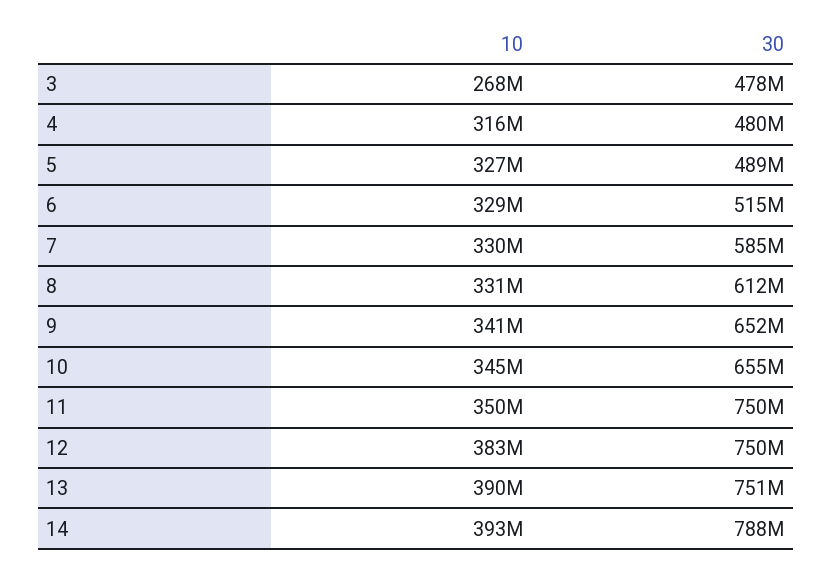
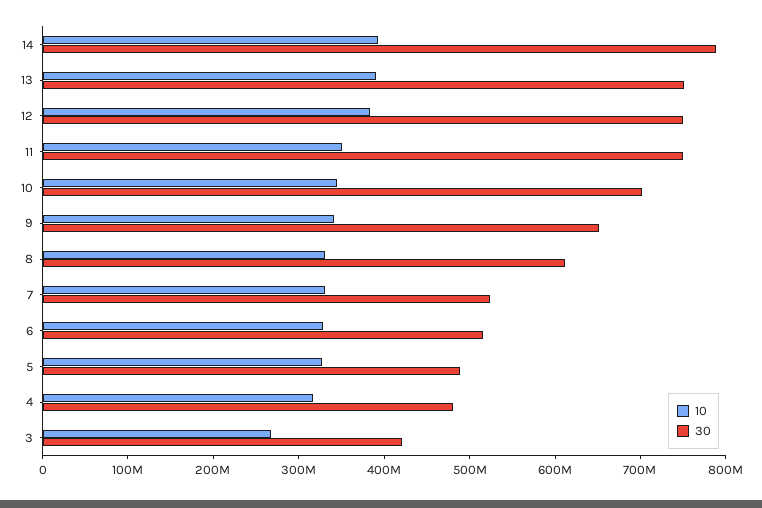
  {
    "10": {
      "3": 268000000,
      "4": 316000000,
      "5": 327000000,
      "6": 329000000,
      "7": 330000000,
      "8": 331000000,
      "9": 341000000,
      "10": 345000000,
      "11": 350000000,
      "12": 383000000,
      "13": 390000000,
      "14": 393000000
    },
    "30": {
-     "3": 478000000,
+     "3": 420000000,
      "4": 480000000,
      "5": 489000000,
      "6": 515000000,
-     "7": 585000000,
+     "7": 520000000,
      "8": 612000000,
      "9": 652000000,
-     "10": 655000000,
+     "10": 700000000,
      "11": 750000000,
      "12": 750000000,
      "13": 751000000,
      "14": 788000000
    }
  }

